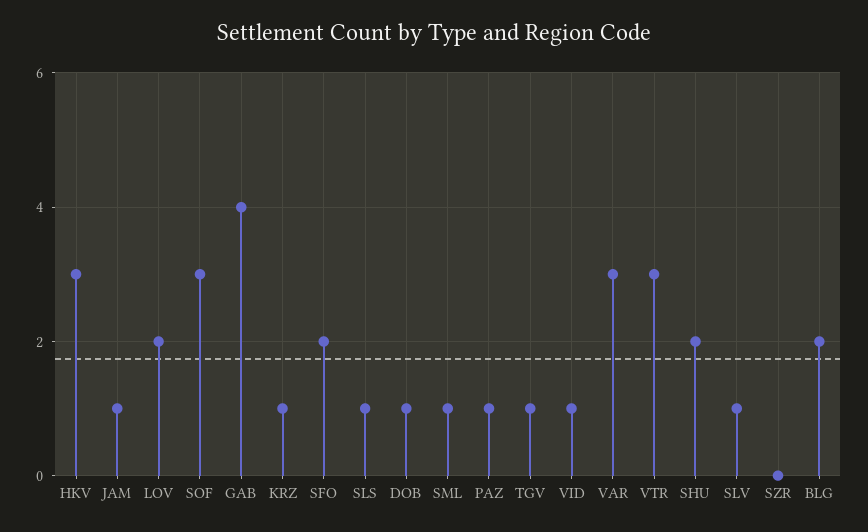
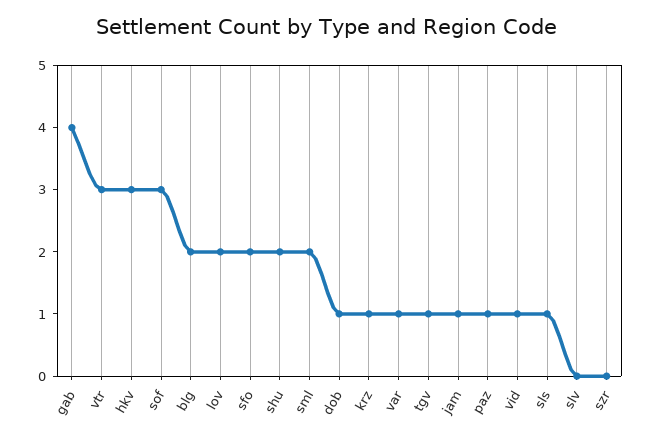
  {
    "HKV": 3,
    "JAM": 1,
    "LOV": 2,
    "SOF": 3,
    "GAB": 4,
    "KRZ": 1,
    "SFO": 2,
    "SLS": 1,
    "DOB": 1,
-   "SML": 1,
+   "SML": 2,
    "PAZ": 1,
    "TGV": 1,
    "VID": 1,
-   "VAR": 3,
+   "VAR": 1,
    "VTR": 3,
    "SHU": 2,
-   "SLV": 1,
+   "SLV": 0,
    "SZR": 0,
    "BLG": 2
  }

